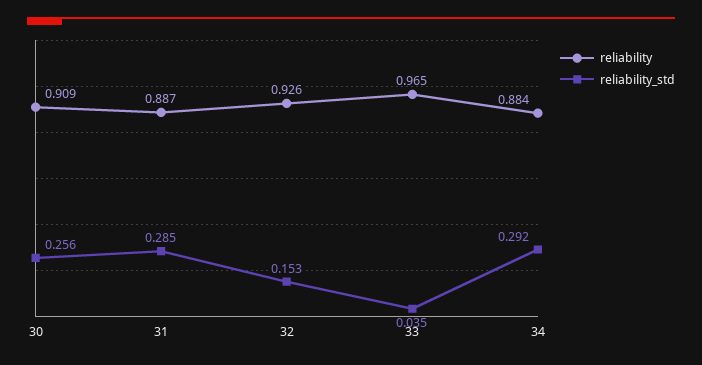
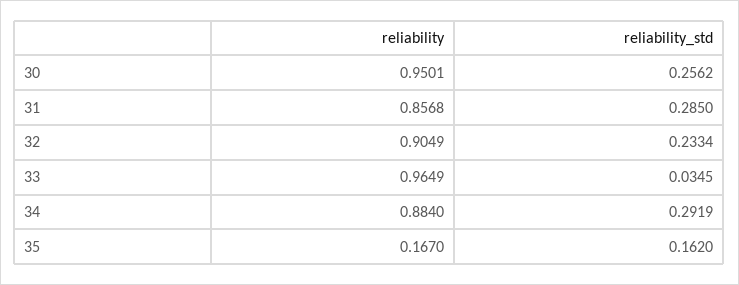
  {
    "reliability": {
-     "30": 0.909,
+     "30": 0.9501,
-     "31": 0.887,
+     "31": 0.8568,
-     "32": 0.926,
+     "32": 0.9049,
      "33": 0.9649,
-     "34": 0.884
+     "34": 0.884,
+     "35": 0.167
    },
    "reliability_std": {
      "30": 0.2562,
      "31": 0.285,
-     "32": 0.153,
+     "32": 0.2334,
      "33": 0.0345,
-     "34": 0.2919
+     "34": 0.2919,
+     "35": 0.162
    }
  }

